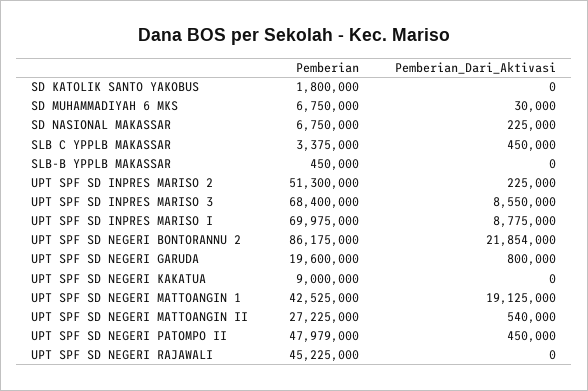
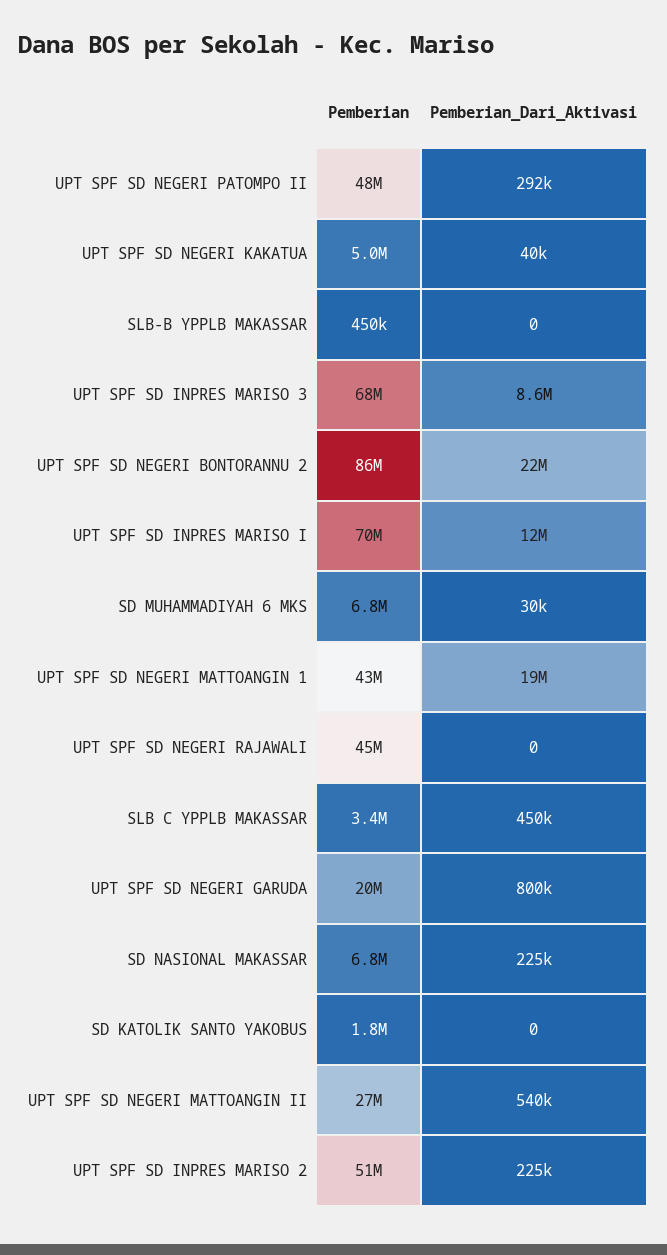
  {
    "Pemberian": {
      "SD KATOLIK SANTO YAKOBUS": 1800000,
      "SD MUHAMMADIYAH 6 MKS": 6750000,
      "SD NASIONAL MAKASSAR": 6750000,
      "SLB C YPPLB MAKASSAR": 3375000,
      "SLB-B YPPLB MAKASSAR": 450000,
      "UPT SPF SD INPRES MARISO 2": 51300000,
      "UPT SPF SD INPRES MARISO 3": 68400000,
      "UPT SPF SD INPRES MARISO I": 69975000,
      "UPT SPF SD NEGERI BONTORANNU 2": 86175000,
      "UPT SPF SD NEGERI GARUDA": 19600000,
-     "UPT SPF SD NEGERI KAKATUA": 9000000,
+     "UPT SPF SD NEGERI KAKATUA": 5000000,
      "UPT SPF SD NEGERI MATTOANGIN 1": 42525000,
      "UPT SPF SD NEGERI MATTOANGIN II": 27225000,
      "UPT SPF SD NEGERI PATOMPO II": 47979000,
      "UPT SPF SD NEGERI RAJAWALI": 45225000
    },
    "Pemberian_Dari_Aktivasi": {
      "SD KATOLIK SANTO YAKOBUS": 0,
      "SD MUHAMMADIYAH 6 MKS": 30000,
      "SD NASIONAL MAKASSAR": 225000,
      "SLB C YPPLB MAKASSAR": 450000,
      "SLB-B YPPLB MAKASSAR": 0,
      "UPT SPF SD INPRES MARISO 2": 225000,
      "UPT SPF SD INPRES MARISO 3": 8550000,
-     "UPT SPF SD INPRES MARISO I": 8775000,
+     "UPT SPF SD INPRES MARISO I": 12000000,
      "UPT SPF SD NEGERI BONTORANNU 2": 21854000,
      "UPT SPF SD NEGERI GARUDA": 800000,
-     "UPT SPF SD NEGERI KAKATUA": 0,
+     "UPT SPF SD NEGERI KAKATUA": 40000,
      "UPT SPF SD NEGERI MATTOANGIN 1": 19125000,
      "UPT SPF SD NEGERI MATTOANGIN II": 540000,
-     "UPT SPF SD NEGERI PATOMPO II": 450000,
+     "UPT SPF SD NEGERI PATOMPO II": 292000,
      "UPT SPF SD NEGERI RAJAWALI": 0
    }
  }

